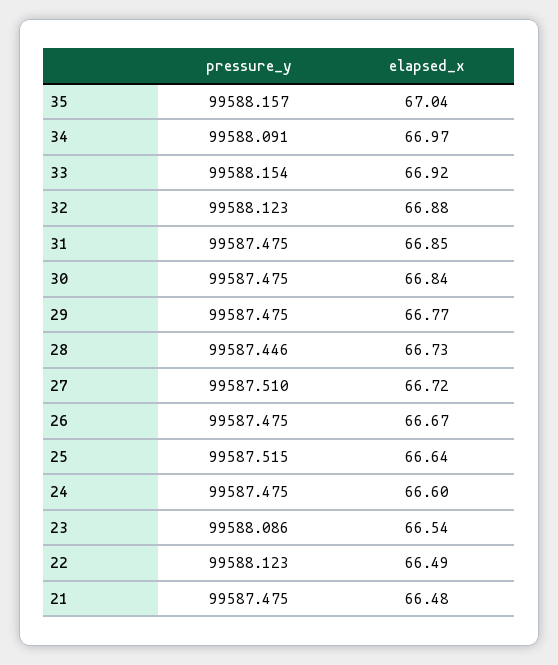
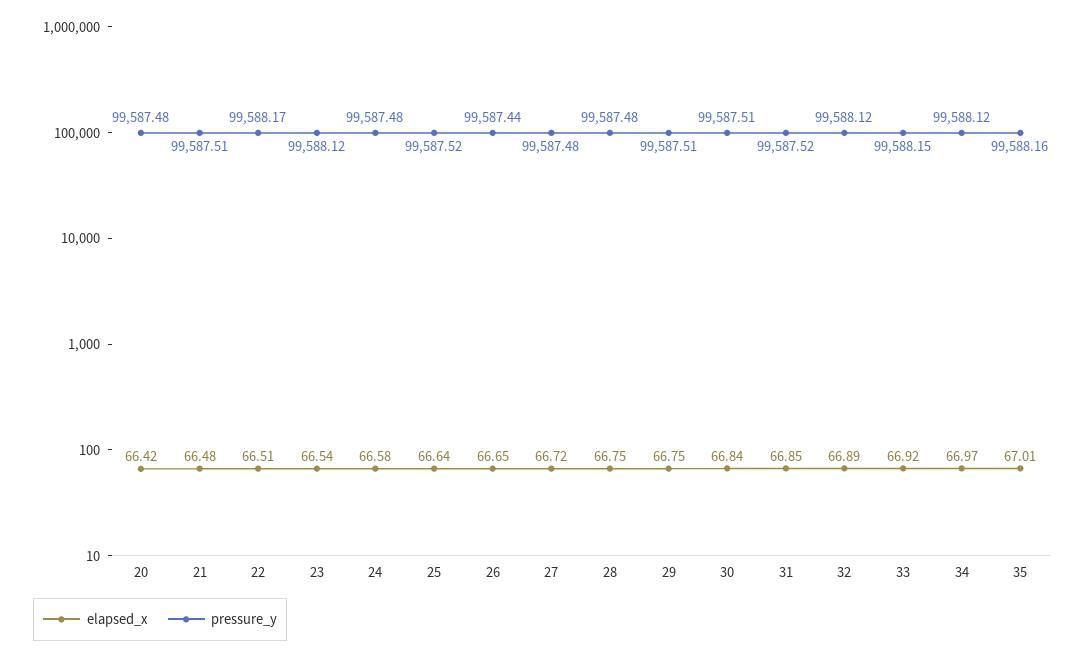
  {
    "pressure_y": {
      "35": 99588.157,
-     "34": 99588.091,
+     "34": 99588.12,
      "33": 99588.154,
      "32": 99588.123,
-     "31": 99587.475,
+     "31": 99587.52,
-     "30": 99587.475,
+     "30": 99587.51,
-     "29": 99587.475,
+     "29": 99587.51,
-     "28": 99587.446,
+     "28": 99587.48,
-     "27": 99587.51,
+     "27": 99587.48,
-     "26": 99587.475,
+     "26": 99587.44,
      "25": 99587.515,
      "24": 99587.475,
-     "23": 99588.086,
+     "23": 99588.12,
-     "22": 99588.123,
+     "22": 99588.17,
-     "21": 99587.475
+     "21": 99587.51,
+     "20": 99587.48
    },
    "elapsed_x": {
-     "35": 67.04,
+     "35": 67.01,
      "34": 66.97,
      "33": 66.92,
-     "32": 66.88,
+     "32": 66.89,
      "31": 66.85,
      "30": 66.84,
-     "29": 66.77,
+     "29": 66.75,
-     "28": 66.73,
+     "28": 66.75,
      "27": 66.72,
-     "26": 66.67,
+     "26": 66.65,
      "25": 66.64,
-     "24": 66.6,
+     "24": 66.58,
      "23": 66.54,
-     "22": 66.49,
+     "22": 66.51,
-     "21": 66.48
+     "21": 66.48,
+     "20": 66.42
    }
  }

